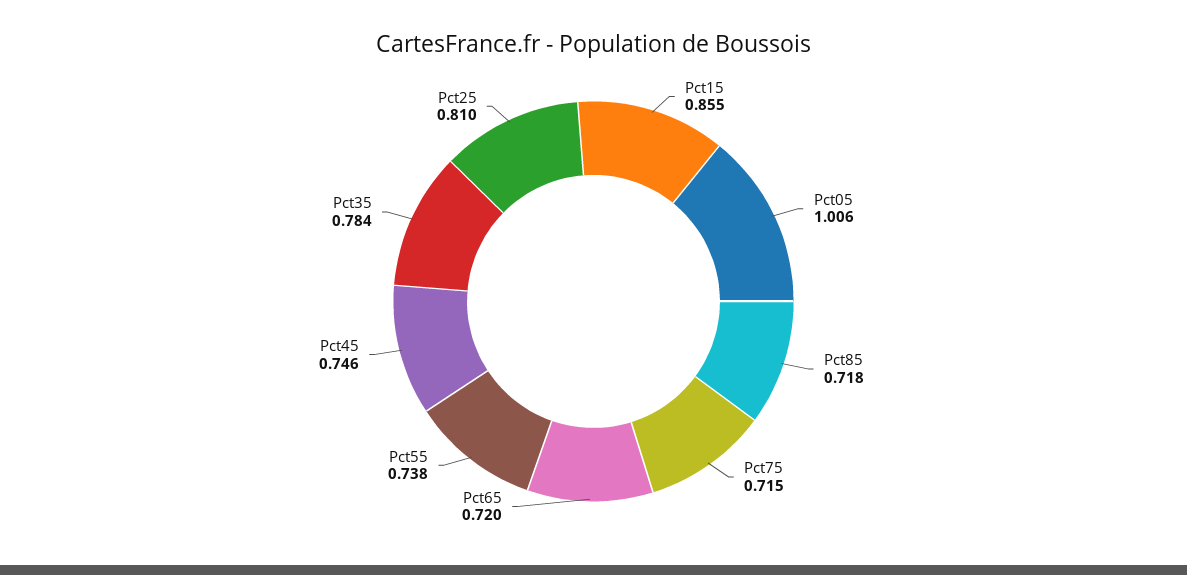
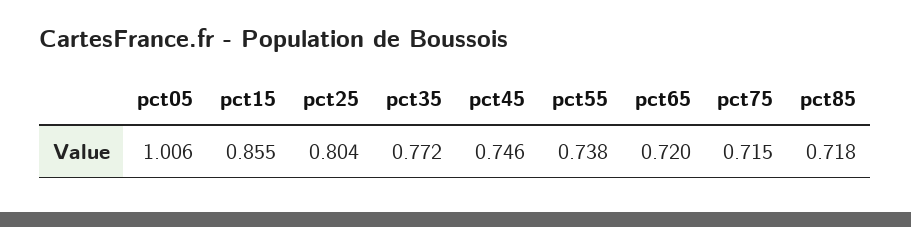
  {
    "Pct15": 0.855,
    "Pct05": 1.006,
    "Pct85": 0.718,
    "Pct75": 0.715,
    "Pct65": 0.72,
    "Pct55": 0.738,
    "Pct45": 0.746,
-   "Pct35": 0.784,
+   "Pct35": 0.772,
-   "Pct25": 0.81
+   "Pct25": 0.804
  }

